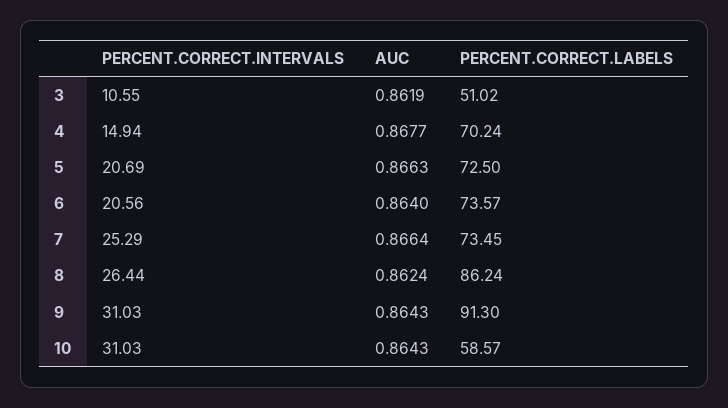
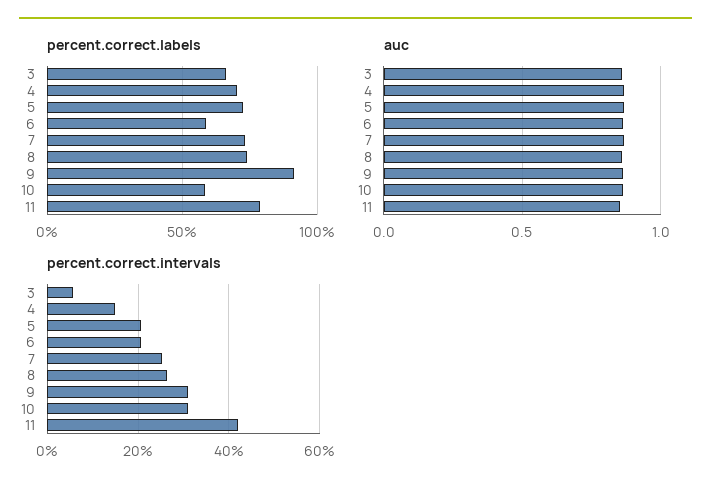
  {
    "PERCENT.CORRECT.INTERVALS": {
-     "3": 10.55,
+     "3": 6,
      "4": 14.94,
      "5": 20.69,
      "6": 20.56,
      "7": 25.29,
      "8": 26.44,
      "9": 31.03,
-     "10": 31.03
+     "10": 31.03,
+     "11": 42
    },
    "AUC": {
      "3": 0.8619,
      "4": 0.8677,
      "5": 0.8663,
      "6": 0.864,
      "7": 0.8664,
      "8": 0.8624,
      "9": 0.8643,
-     "10": 0.8643
+     "10": 0.8643,
+     "11": 0.85
    },
    "PERCENT.CORRECT.LABELS": {
-     "3": 51.02,
+     "3": 65,
      "4": 70.24,
      "5": 72.5,
-     "6": 73.57,
+     "6": 60,
      "7": 73.45,
-     "8": 86.24,
+     "8": 75,
      "9": 91.3,
-     "10": 58.57
+     "10": 58.57,
+     "11": 80
    }
  }

